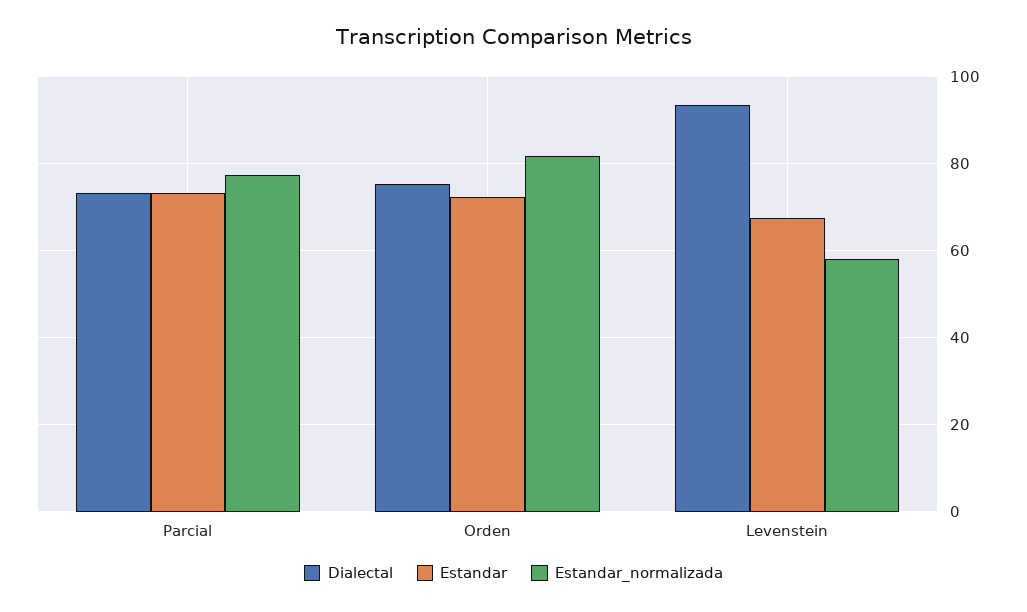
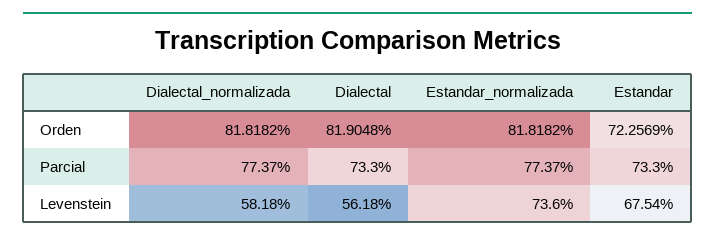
  {
    "Dialectal": {
      "Parcial": 73.3,
-     "Orden": 76,
+     "Orden": 81.9048,
-     "Levenstein": 94
+     "Levenstein": 56.18
    },
    "Estandar": {
      "Parcial": 73.3,
      "Orden": 72.2569,
      "Levenstein": 67.54
    },
    "Estandar_normalizada": {
      "Parcial": 77.37,
      "Orden": 81.8182,
-     "Levenstein": 58
+     "Levenstein": 73.6
-   }
+   },
+   "Dialectal_normalizada": {
+     "Orden": 81.8182,
+     "Parcial": 77.37,
+     "Levenstein": 58.18
+   }
  }

